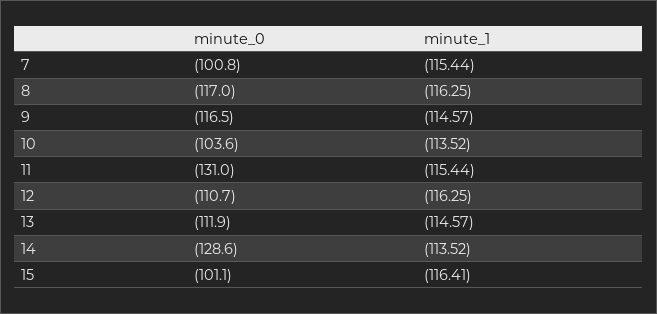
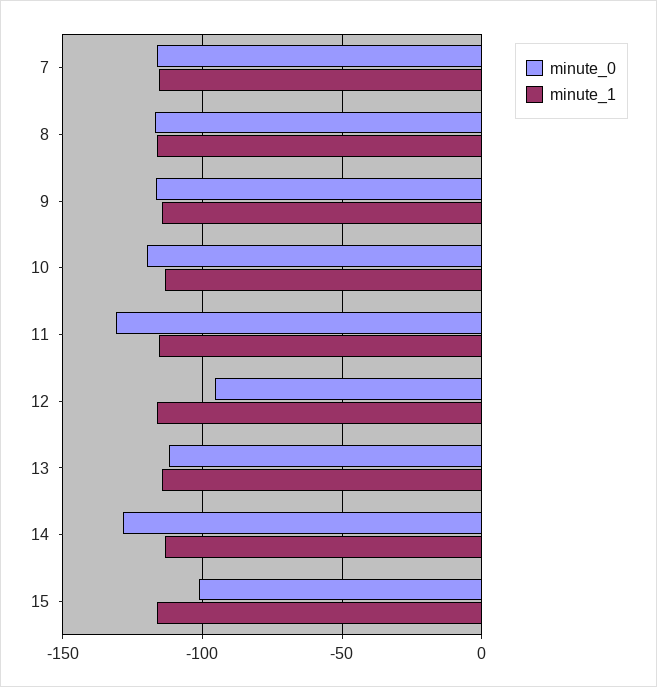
  {
    "minute_0": {
-     "7": -100.8,
+     "7": -115,
      "8": -117,
      "9": -116.5,
-     "10": -103.6,
+     "10": -120,
      "11": -131,
-     "12": -110.7,
+     "12": -95,
      "13": -111.9,
      "14": -128.6,
      "15": -101.1
    },
    "minute_1": {
      "7": -115.44,
      "8": -116.25,
      "9": -114.57,
      "10": -113.52,
      "11": -115.44,
      "12": -116.25,
      "13": -114.57,
      "14": -113.52,
      "15": -116.41
    }
  }

